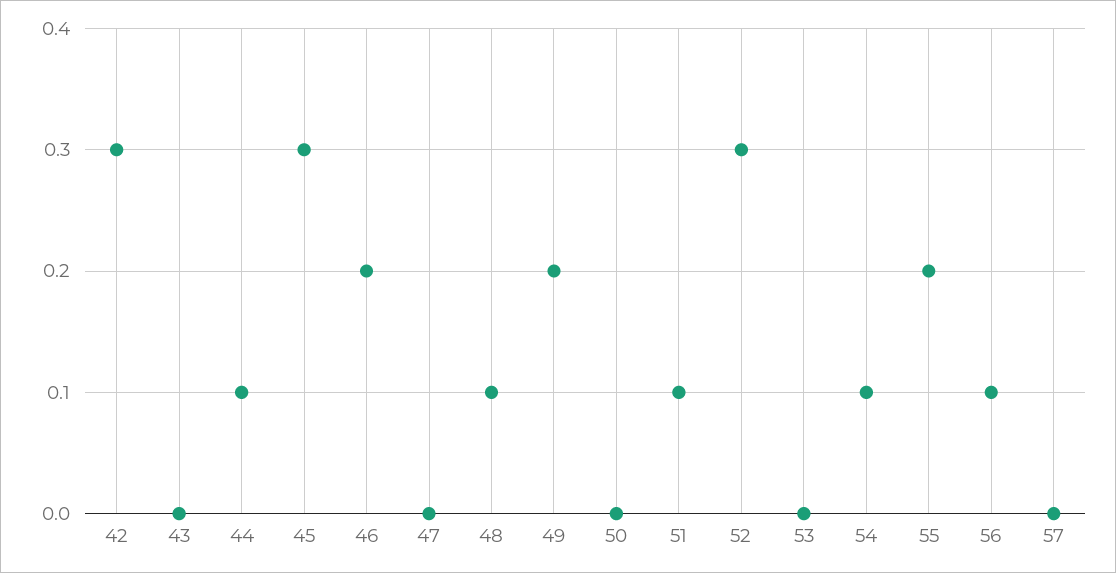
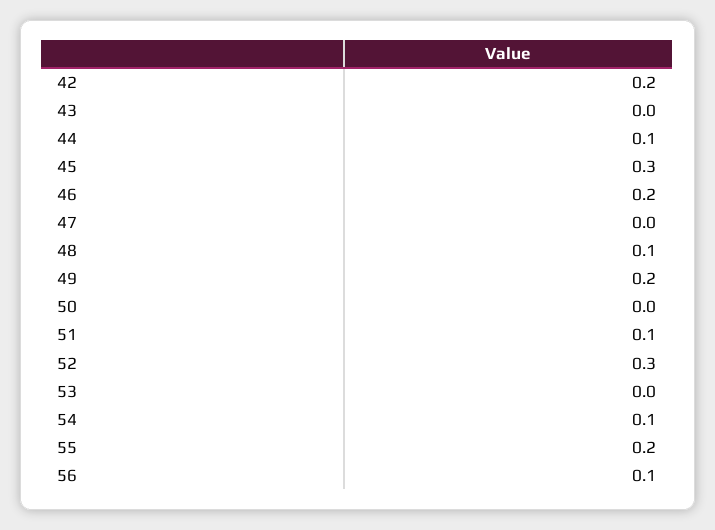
  {
-   "42": 0.3,
+   "42": 0.2,
    "43": 0,
    "44": 0.1,
    "45": 0.3,
    "46": 0.2,
    "47": 0,
    "48": 0.1,
    "49": 0.2,
    "50": 0,
    "51": 0.1,
    "52": 0.3,
    "53": 0,
    "54": 0.1,
    "55": 0.2,
-   "56": 0.1,
+   "56": 0.1
-   "57": 0
  }

